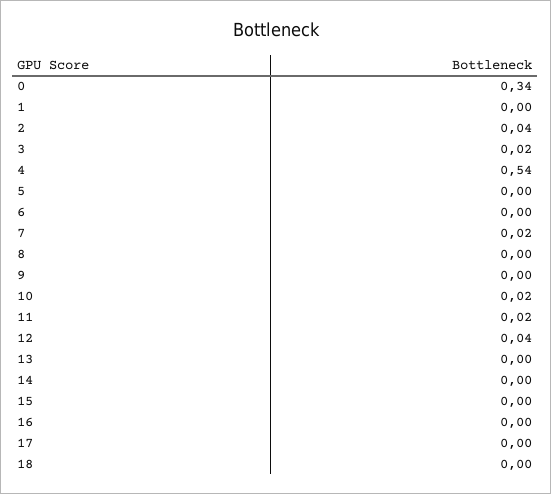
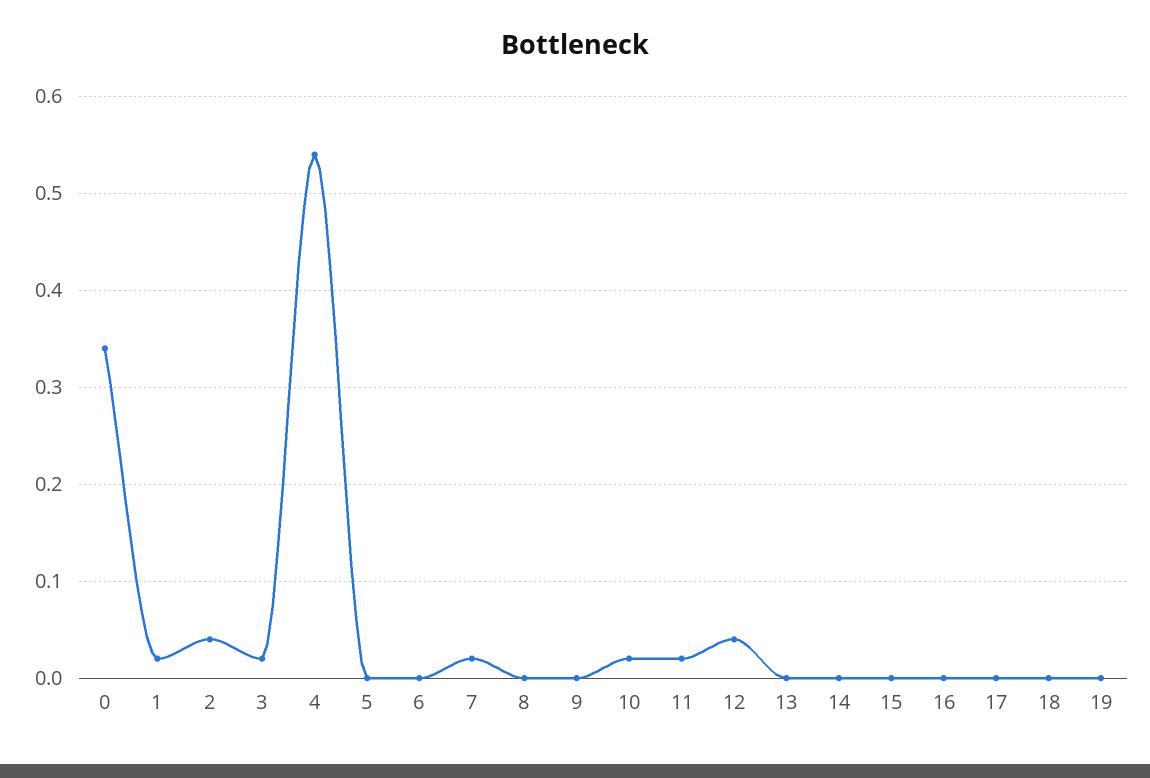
  {
    "0": 0.34,
-   "1": 0,
+   "1": 0.02,
    "2": 0.04,
    "3": 0.02,
    "4": 0.54,
    "5": 0,
    "6": 0,
    "7": 0.02,
    "8": 0,
    "9": 0,
    "10": 0.02,
    "11": 0.02,
    "12": 0.04,
    "13": 0,
    "14": 0,
    "15": 0,
    "16": 0,
    "17": 0,
-   "18": 0
+   "18": 0,
+   "19": 0
  }

